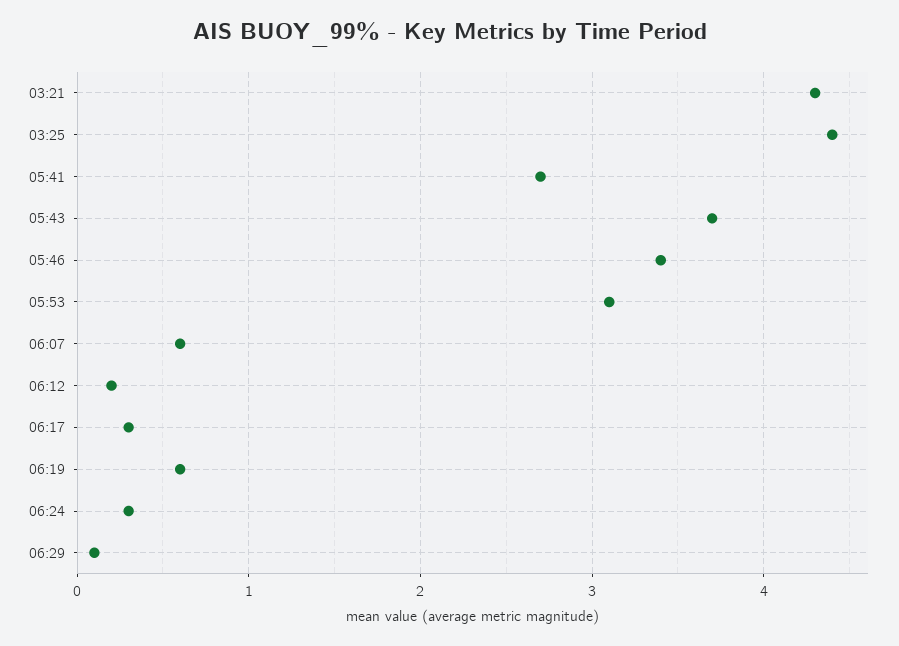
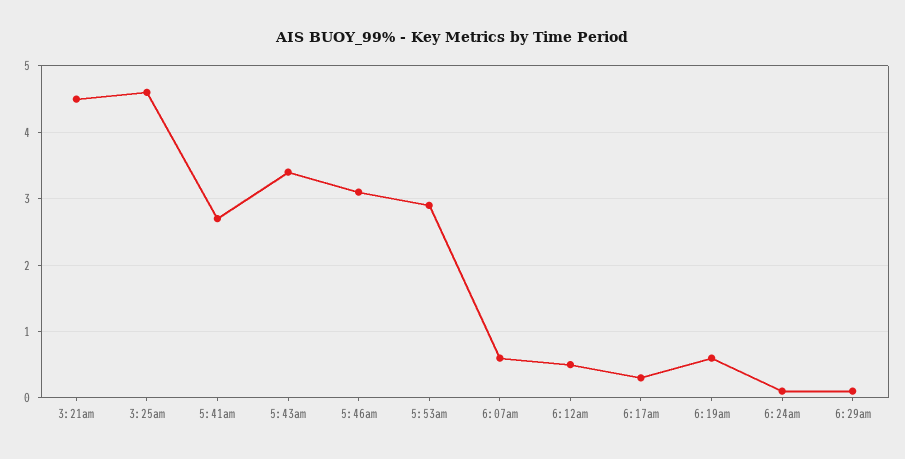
  {
-   "03:21": 4.3,
+   "03:21": 4.5,
-   "03:25": 4.4,
+   "03:25": 4.6,
    "05:41": 2.7,
-   "05:43": 3.7,
+   "05:43": 3.4,
-   "05:46": 3.4,
+   "05:46": 3.1,
-   "05:53": 3.1,
+   "05:53": 2.9,
    "06:07": 0.6,
-   "06:12": 0.2,
+   "06:12": 0.5,
    "06:17": 0.3,
    "06:19": 0.6,
-   "06:24": 0.3,
+   "06:24": 0.1,
    "06:29": 0.1
  }

